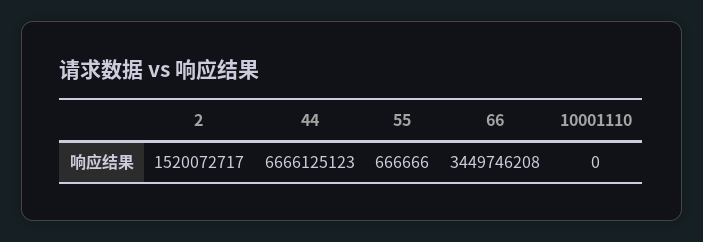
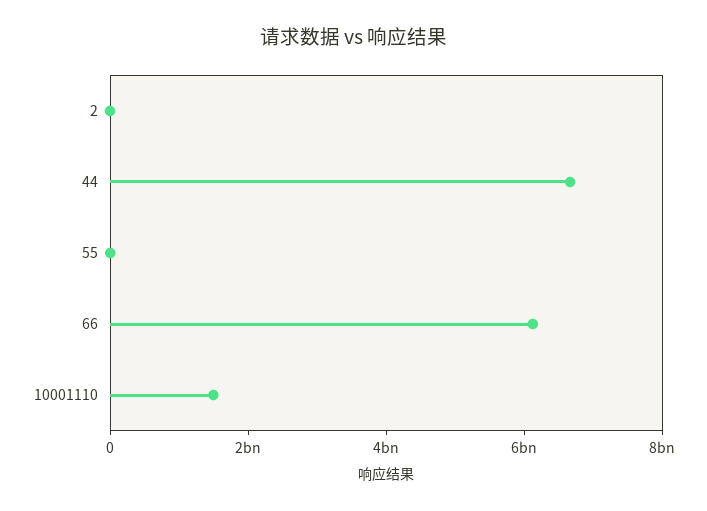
  {
-   "2": 1520072717,
+   "2": 0,
    "44": 6666125123,
    "55": 666666,
-   "66": 3449746208,
+   "66": 6000000000,
-   "10001110": 0
+   "10001110": 1500000000
  }

